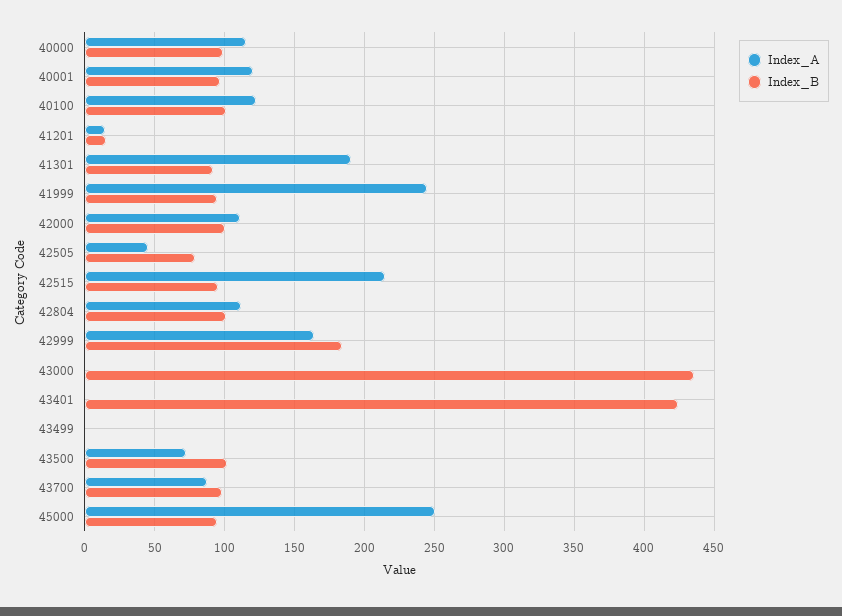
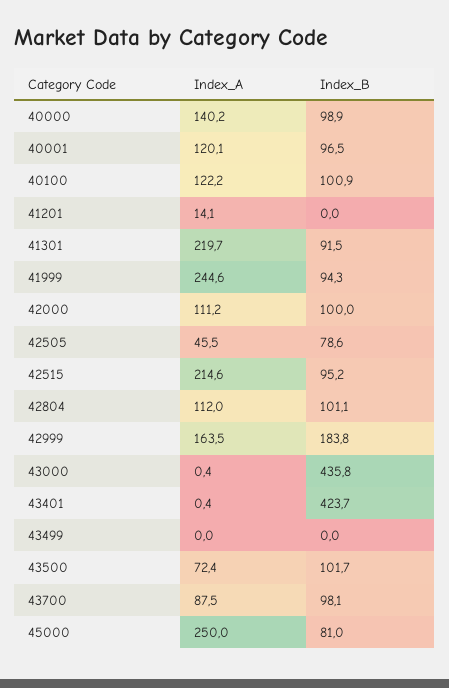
  {
    "Index_A": {
-     "40000": 115,
+     "40000": 140.2,
      "40001": 120.1,
      "40100": 122.2,
      "41201": 14.1,
-     "41301": 190,
+     "41301": 219.7,
      "41999": 244.6,
      "42000": 111.2,
      "42505": 45.5,
      "42515": 214.6,
      "42804": 112,
      "42999": 163.5,
      "43000": 0.4,
      "43401": 0.4,
      "43499": 0,
      "43500": 72.4,
      "43700": 87.5,
      "45000": 250
    },
    "Index_B": {
      "40000": 98.9,
      "40001": 96.5,
      "40100": 100.9,
-     "41201": 15,
+     "41201": 0,
      "41301": 91.5,
      "41999": 94.3,
      "42000": 100,
      "42505": 78.6,
      "42515": 95.2,
      "42804": 101.1,
      "42999": 183.8,
      "43000": 435.8,
      "43401": 423.7,
      "43499": 0,
      "43500": 101.7,
      "43700": 98.1,
-     "45000": 95
+     "45000": 81
    }
  }

